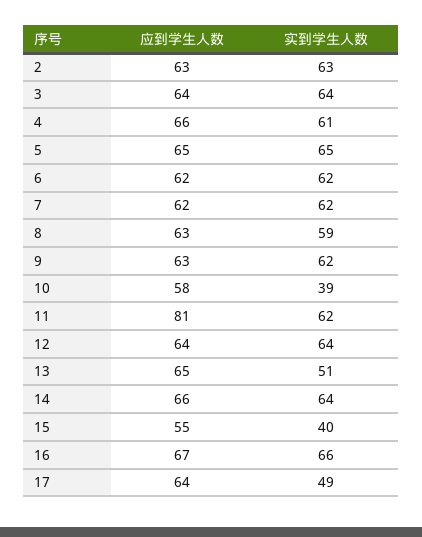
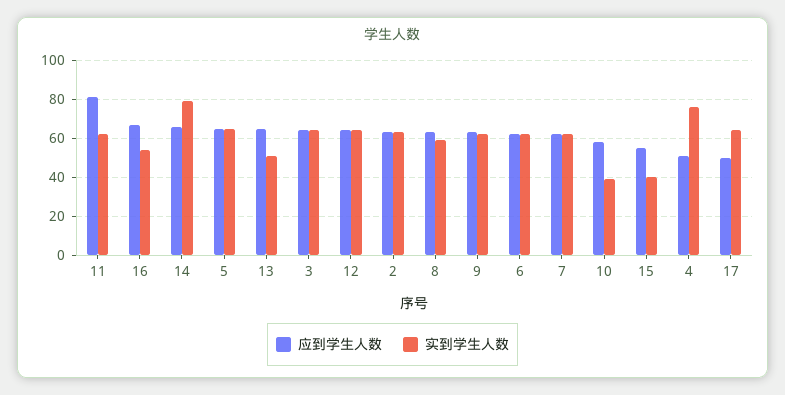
  {
    "应到学生人数": {
      "2": 63,
      "3": 64,
-     "4": 66,
+     "4": 50,
      "5": 65,
      "6": 62,
      "7": 62,
      "8": 63,
      "9": 63,
      "10": 58,
      "11": 81,
      "12": 64,
      "13": 65,
      "14": 66,
      "15": 55,
      "16": 67,
-     "17": 64
+     "17": 50
    },
    "实到学生人数": {
      "2": 63,
      "3": 64,
-     "4": 61,
+     "4": 75,
      "5": 65,
      "6": 62,
      "7": 62,
      "8": 59,
      "9": 62,
      "10": 39,
      "11": 62,
      "12": 64,
      "13": 51,
-     "14": 64,
+     "14": 80,
      "15": 40,
-     "16": 66,
+     "16": 55,
-     "17": 49
+     "17": 65
    }
  }

